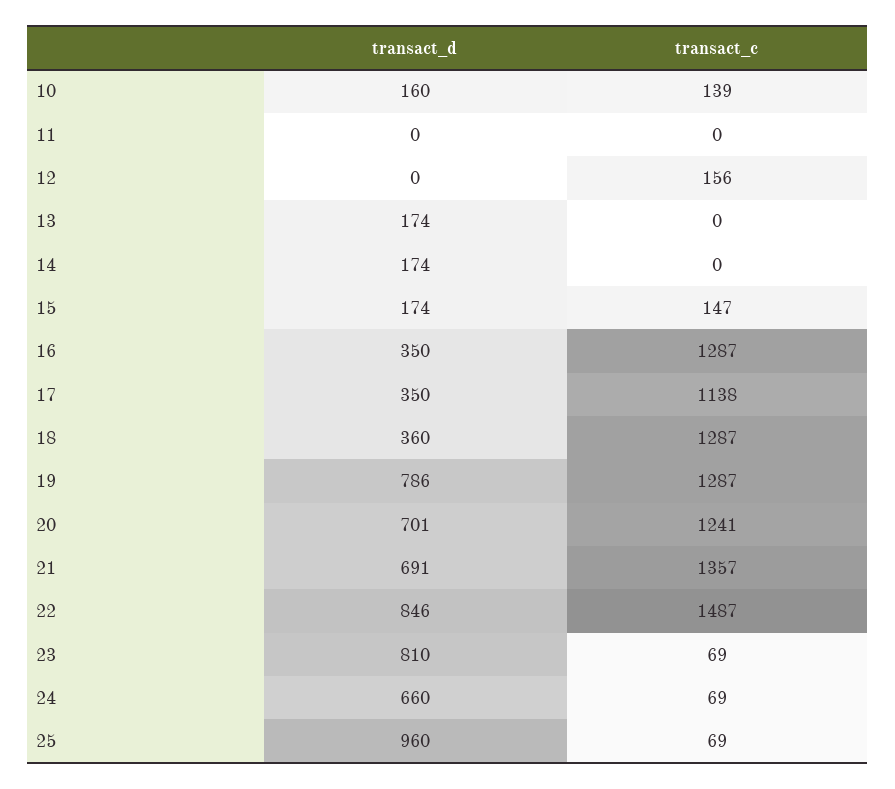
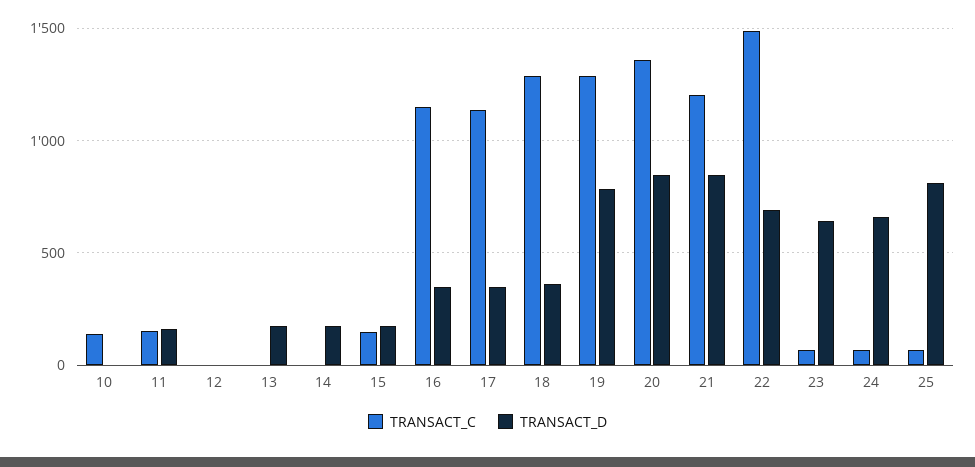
  {
    "transact_d": {
-     "10": 160,
+     "10": 0,
-     "11": 0,
+     "11": 150,
      "12": 0,
      "13": 174,
      "14": 174,
      "15": 174,
      "16": 350,
      "17": 350,
      "18": 360,
      "19": 786,
-     "20": 701,
+     "20": 850,
-     "21": 691,
+     "21": 850,
-     "22": 846,
+     "22": 700,
-     "23": 810,
+     "23": 650,
      "24": 660,
-     "25": 960
+     "25": 800
    },
    "transact_c": {
      "10": 139,
-     "11": 0,
+     "11": 150,
-     "12": 156,
+     "12": 0,
      "13": 0,
      "14": 0,
      "15": 147,
-     "16": 1287,
+     "16": 1150,
      "17": 1138,
      "18": 1287,
      "19": 1287,
-     "20": 1241,
+     "20": 1350,
-     "21": 1357,
+     "21": 1200,
      "22": 1487,
      "23": 69,
      "24": 69,
      "25": 69
    }
  }

